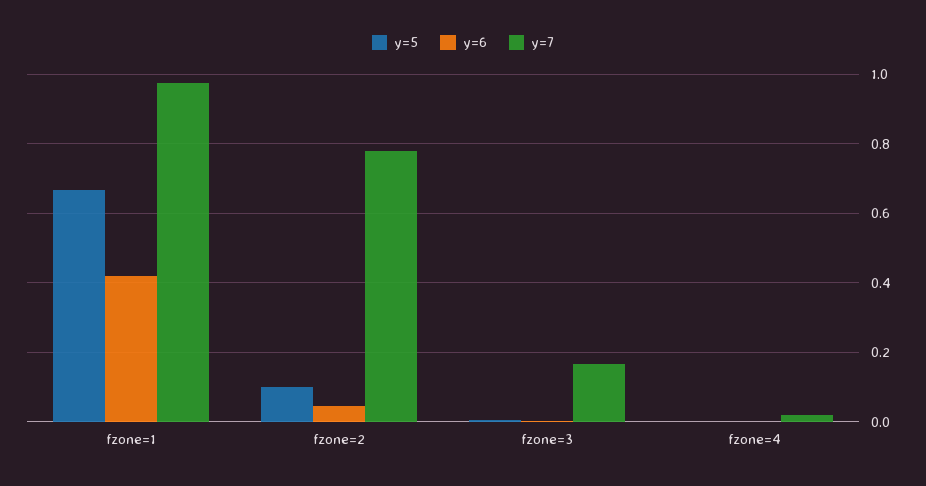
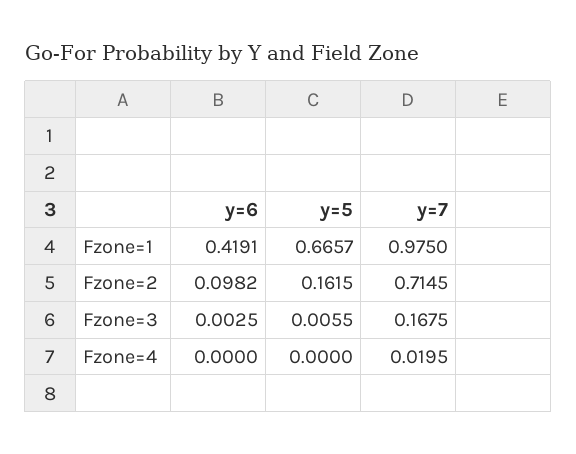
  {
    "y=5": {
      "fzone=1": 0.6657,
-     "fzone=2": 0.1,
+     "fzone=2": 0.1615,
      "fzone=3": 0.0055,
      "fzone=4": 0
    },
    "y=6": {
      "fzone=1": 0.4191,
-     "fzone=2": 0.04,
+     "fzone=2": 0.0982,
      "fzone=3": 0.0025,
      "fzone=4": 0
    },
    "y=7": {
      "fzone=1": 0.975,
-     "fzone=2": 0.78,
+     "fzone=2": 0.7145,
      "fzone=3": 0.1675,
      "fzone=4": 0.0195
    }
  }

